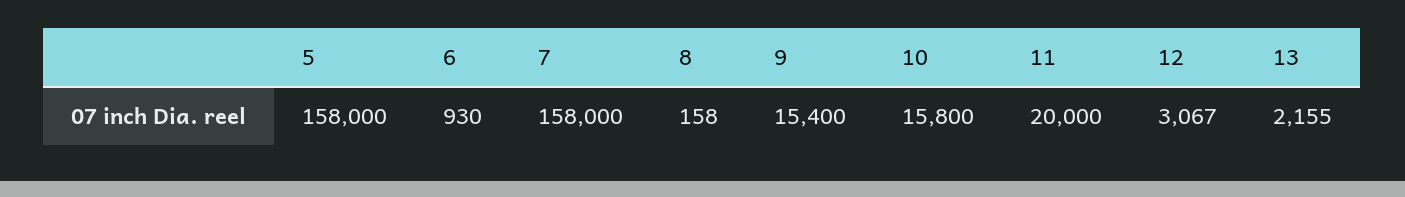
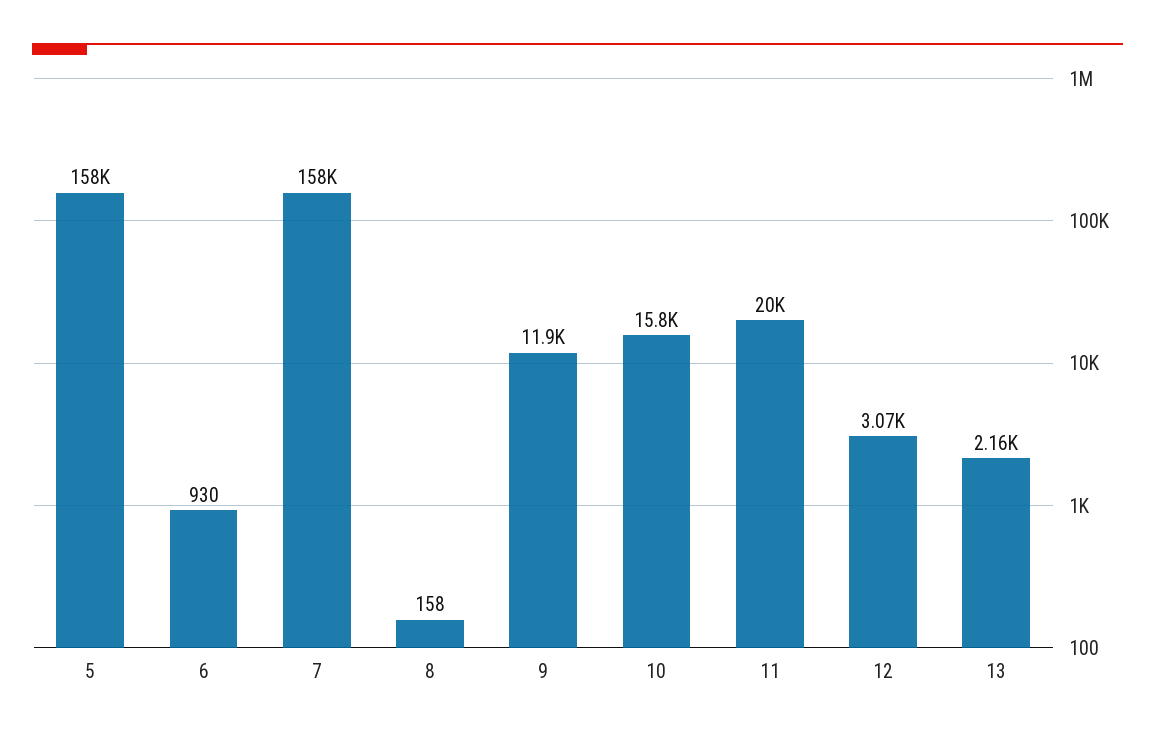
  {
    "5": 158000,
    "6": 930,
    "7": 158000,
    "8": 158,
-   "9": 15400,
+   "9": 11900,
    "10": 15800,
    "11": 20000,
    "12": 3067,
    "13": 2155
  }

